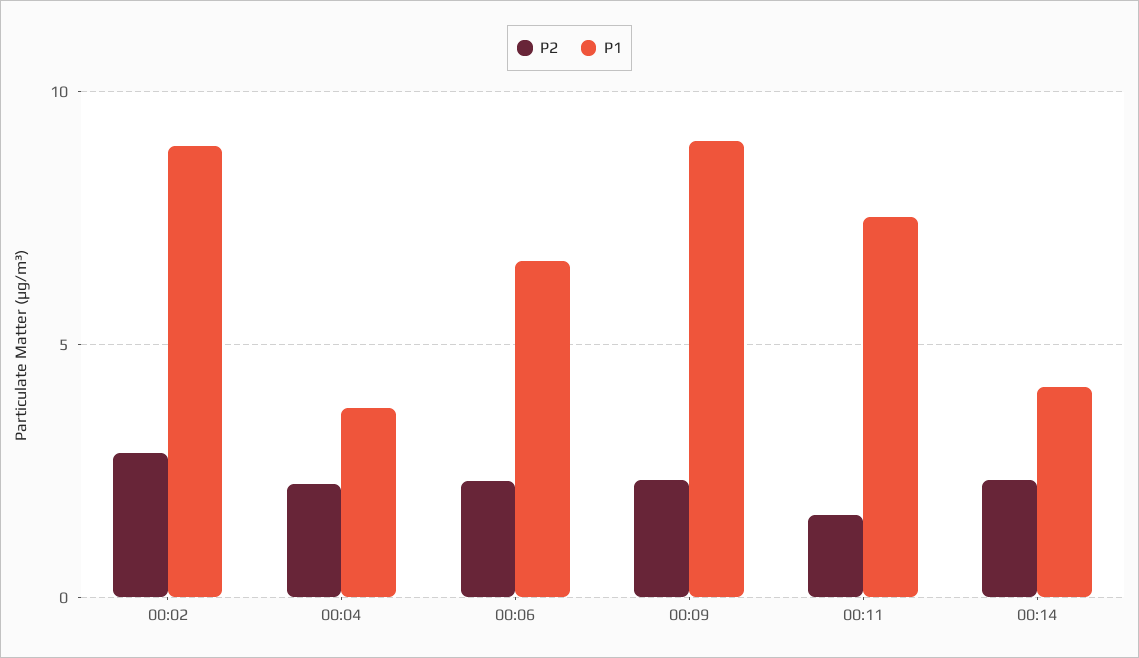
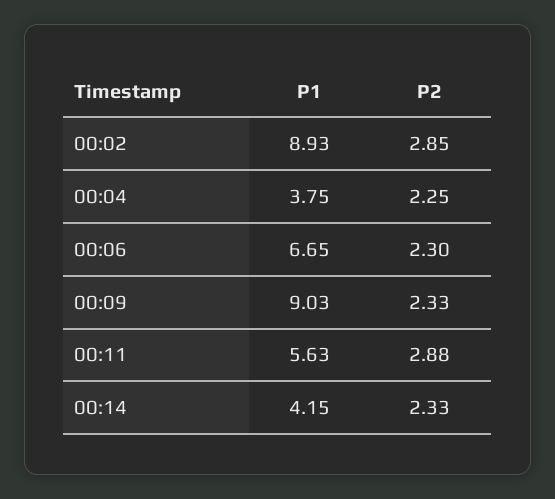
  {
    "P2": {
      "00:02": 2.85,
      "00:04": 2.25,
      "00:06": 2.3,
      "00:09": 2.33,
-     "00:11": 1.5,
+     "00:11": 2.88,
      "00:14": 2.33
    },
    "P1": {
      "00:02": 8.93,
      "00:04": 3.75,
      "00:06": 6.65,
      "00:09": 9.03,
-     "00:11": 7.5,
+     "00:11": 5.63,
      "00:14": 4.15
    }
  }

